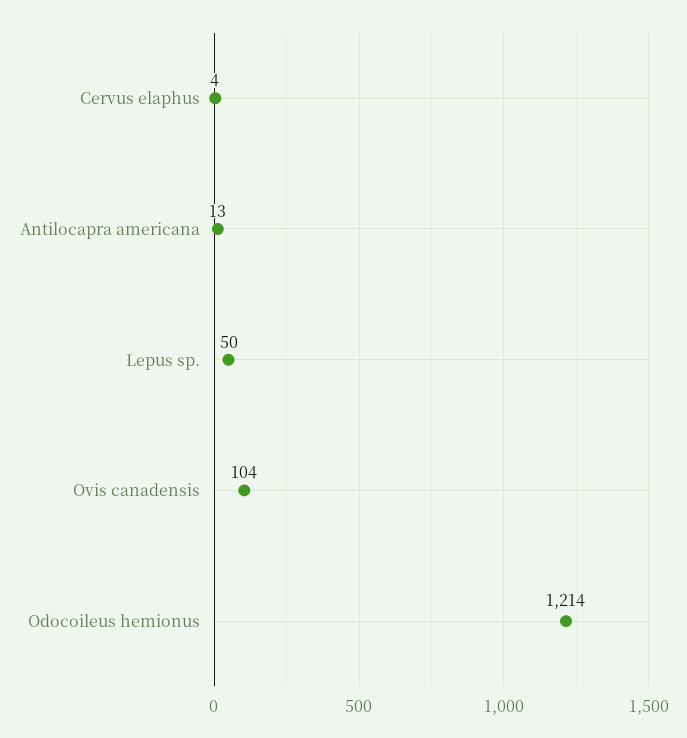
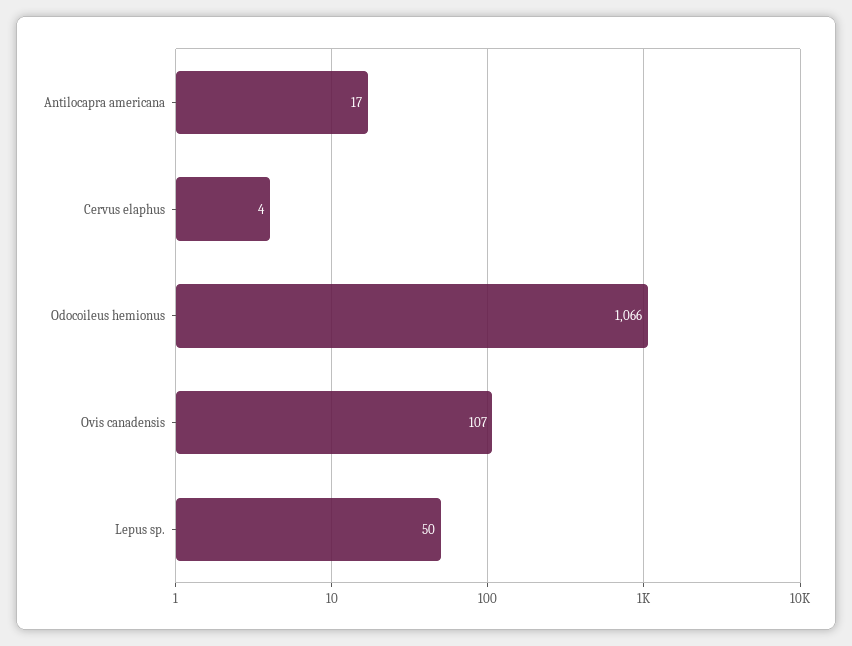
  {
    "Cervus elaphus": 4,
-   "Antilocapra americana": 13,
+   "Antilocapra americana": 17,
    "Lepus sp.": 50,
-   "Ovis canadensis": 104,
+   "Ovis canadensis": 107,
-   "Odocoileus hemionus": 1214
+   "Odocoileus hemionus": 1066
  }

